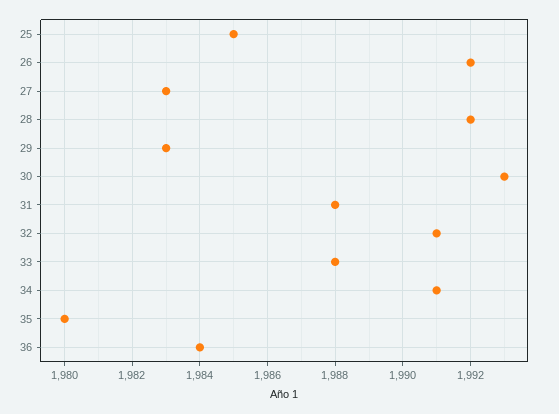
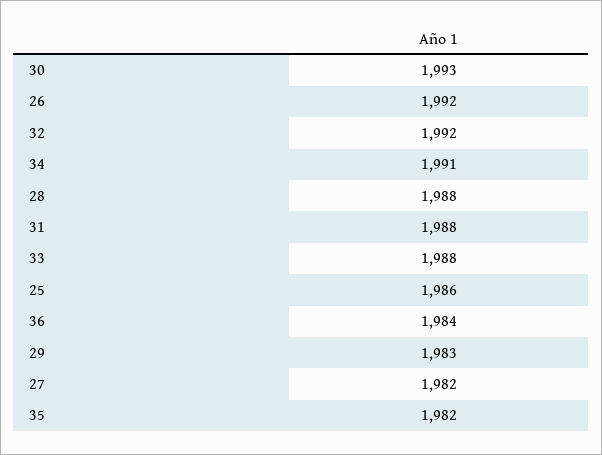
  {
-   "25": 1985,
+   "25": 1986,
    "26": 1992,
-   "27": 1983,
+   "27": 1982,
-   "28": 1992,
+   "28": 1988,
    "29": 1983,
    "30": 1993,
    "31": 1988,
-   "32": 1991,
+   "32": 1992,
    "33": 1988,
    "34": 1991,
-   "35": 1980,
+   "35": 1982,
    "36": 1984
  }

